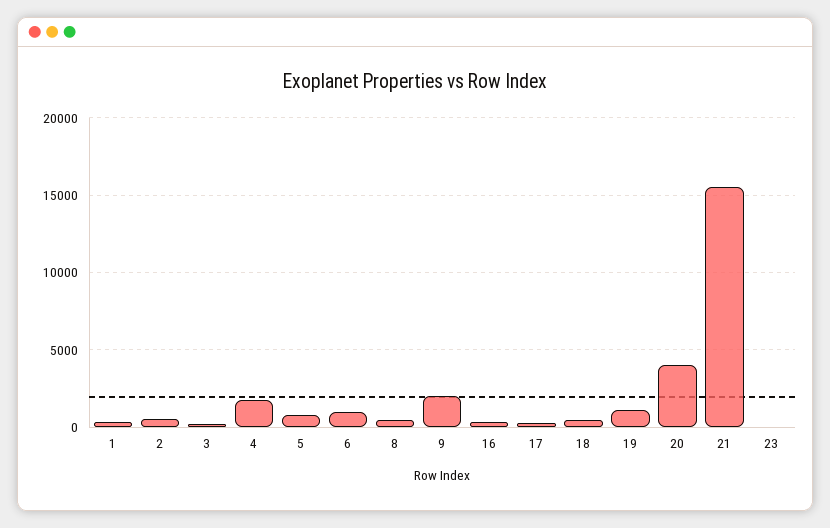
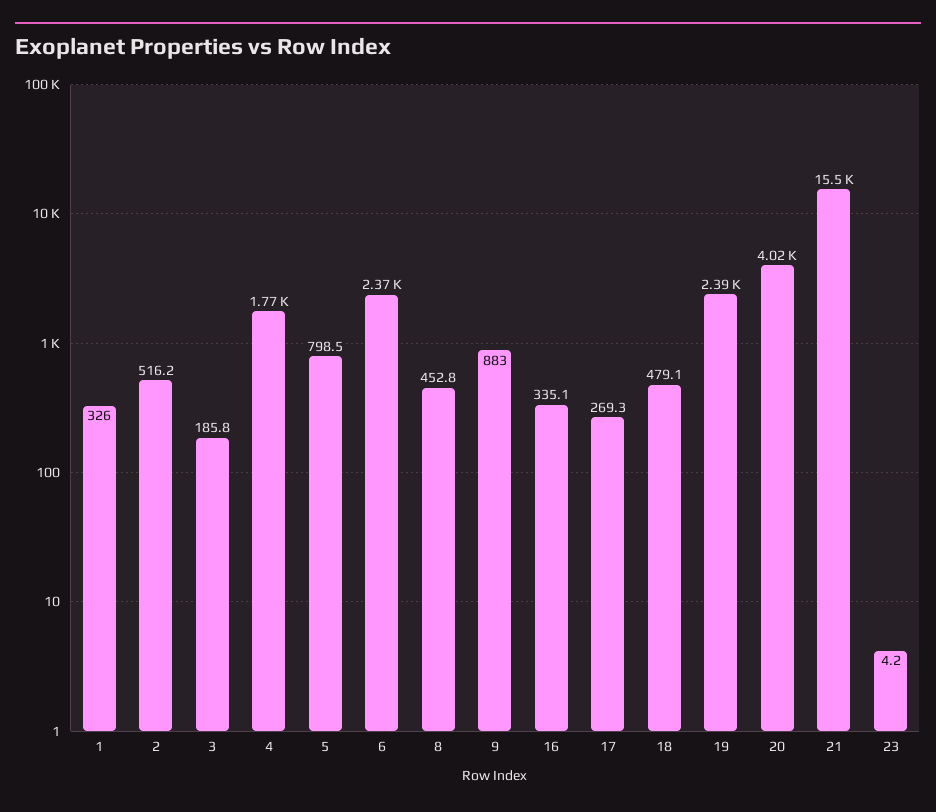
  {
    "1": 326,
    "2": 516.2,
    "3": 185.8,
    "4": 1770,
    "5": 798.5,
-   "6": 1000,
+   "6": 2370,
    "8": 452.8,
-   "9": 2000,
+   "9": 883,
    "16": 335.1,
    "17": 269.3,
    "18": 479.1,
-   "19": 1000,
+   "19": 2390,
    "20": 4020,
    "21": 15500,
    "23": 4.2
  }

